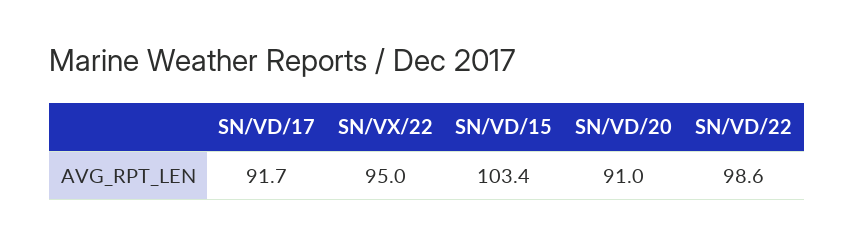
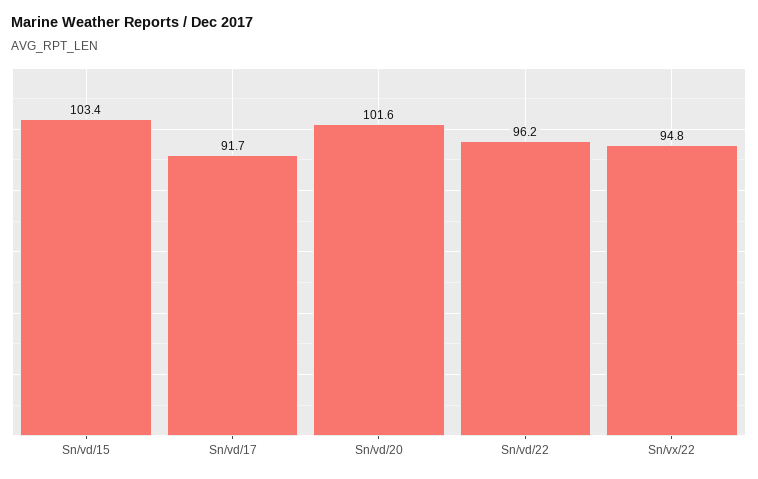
  {
    "SN/VD/17": 91.7,
-   "SN/VX/22": 95,
+   "SN/VX/22": 94.8,
    "SN/VD/15": 103.4,
-   "SN/VD/20": 91,
+   "SN/VD/20": 101.6,
-   "SN/VD/22": 98.6
+   "SN/VD/22": 96.2
  }

